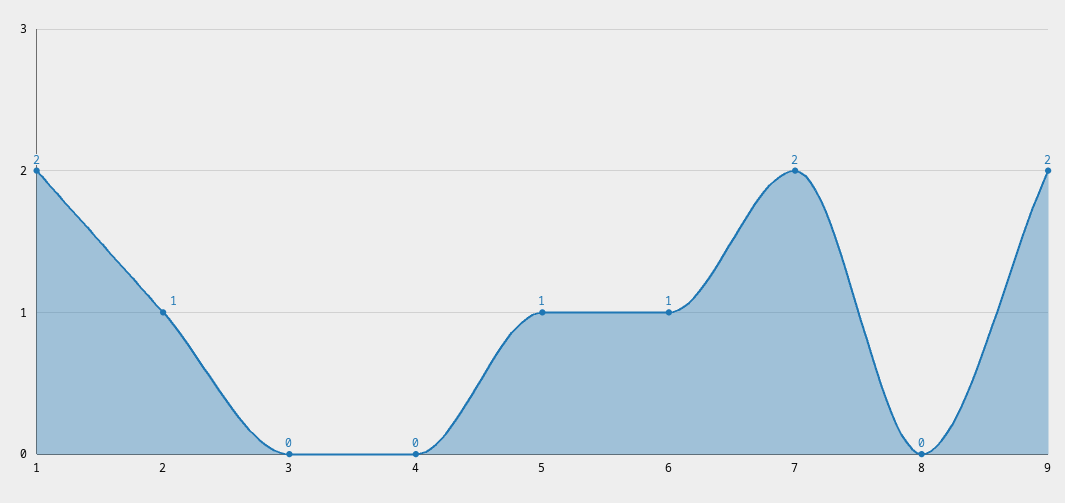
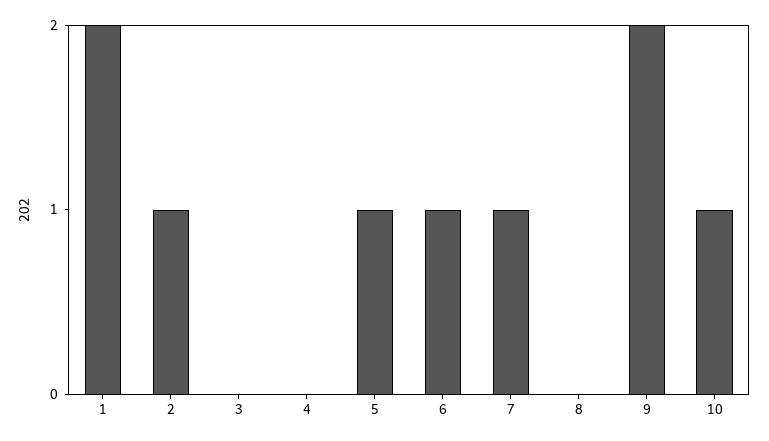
  {
    "1": 2,
    "2": 1,
    "3": 0,
    "4": 0,
    "5": 1,
    "6": 1,
-   "7": 2,
+   "7": 1,
    "8": 0,
-   "9": 2
+   "9": 2,
+   "10": 1
  }

